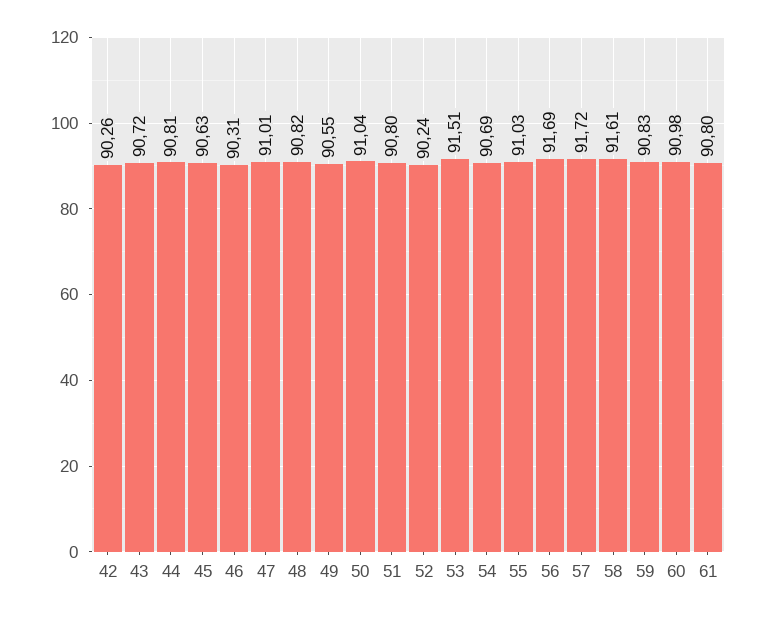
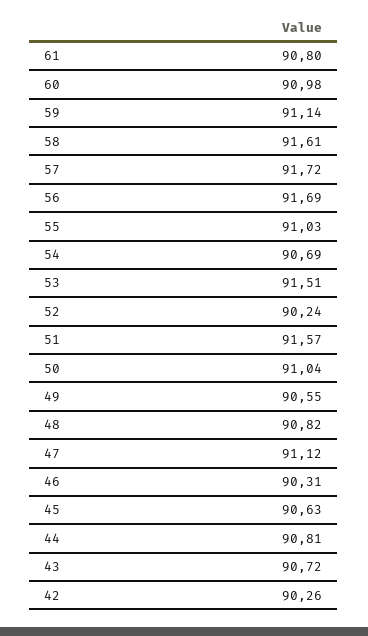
  {
    "42": 90.26,
    "43": 90.72,
    "44": 90.81,
    "45": 90.63,
    "46": 90.31,
-   "47": 91.01,
+   "47": 91.12,
    "48": 90.82,
    "49": 90.55,
    "50": 91.04,
-   "51": 90.8,
+   "51": 91.57,
    "52": 90.24,
    "53": 91.51,
    "54": 90.69,
    "55": 91.03,
    "56": 91.69,
    "57": 91.72,
    "58": 91.61,
-   "59": 90.83,
+   "59": 91.14,
    "60": 90.98,
    "61": 90.8
  }

